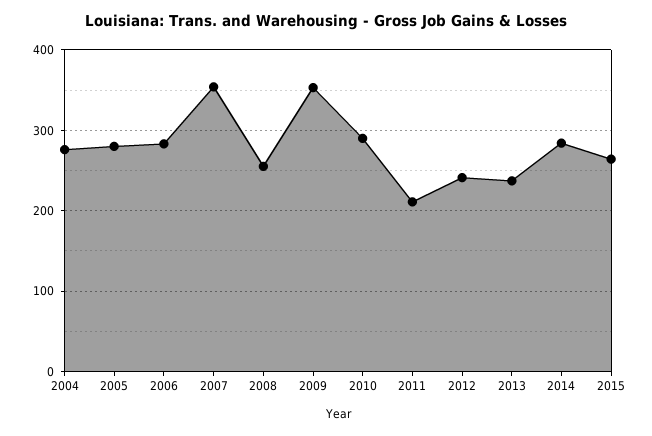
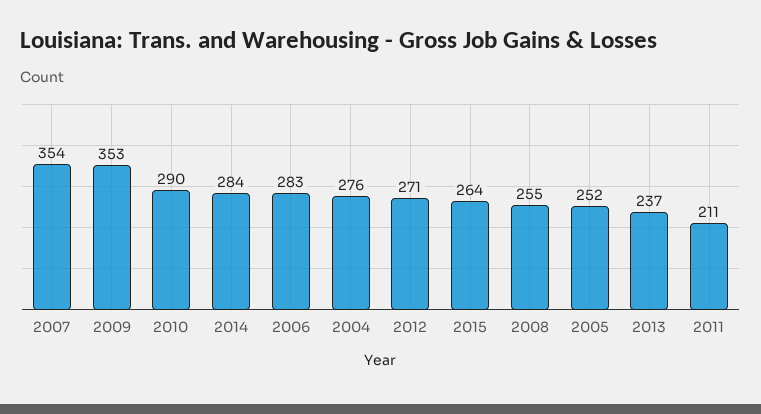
  {
    "2004": 276,
-   "2005": 280,
+   "2005": 252,
    "2006": 283,
    "2007": 354,
    "2008": 255,
    "2009": 353,
    "2010": 290,
    "2011": 211,
-   "2012": 240,
+   "2012": 271,
    "2013": 237,
    "2014": 284,
    "2015": 264
  }

